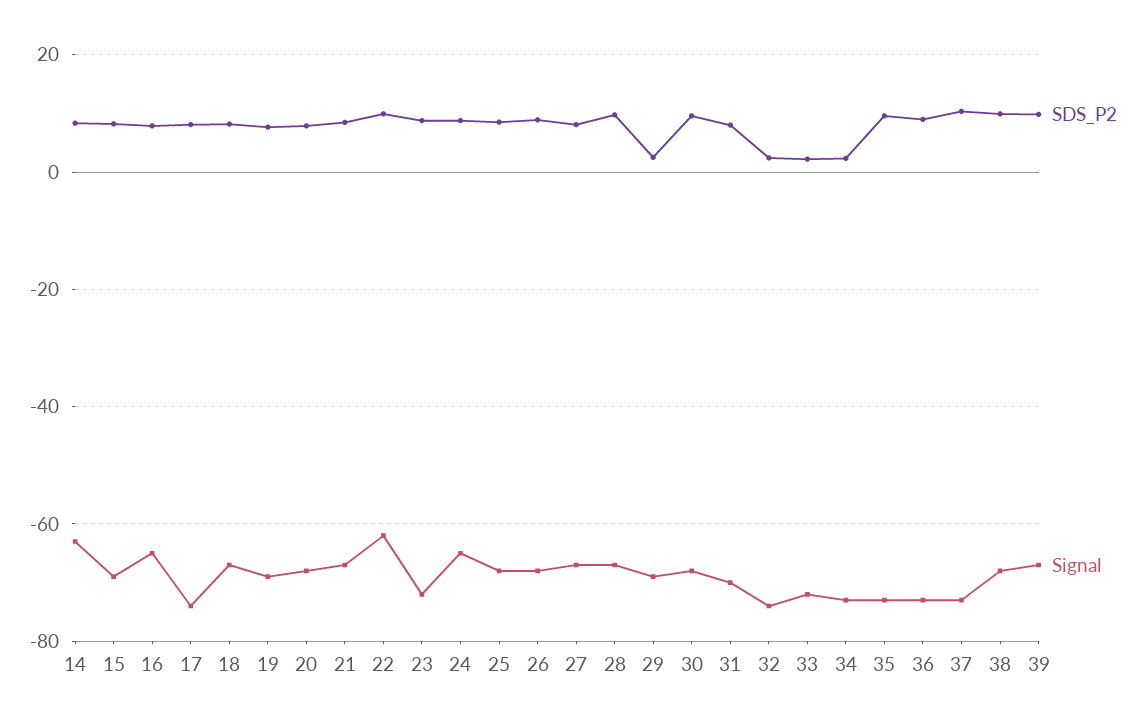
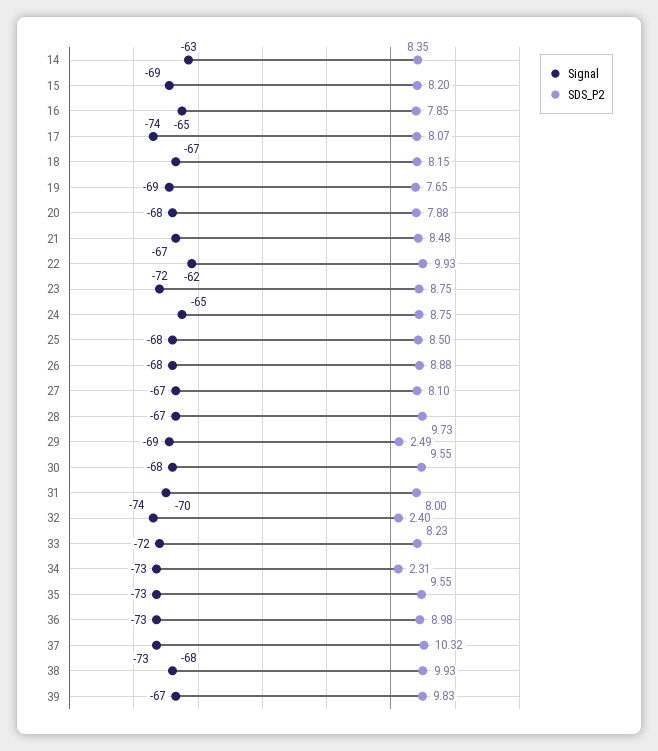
  {
    "SDS_P2": {
      "14": 8.35,
      "15": 8.2,
      "16": 7.85,
      "17": 8.07,
      "18": 8.15,
      "19": 7.65,
      "20": 7.88,
      "21": 8.48,
      "22": 9.93,
      "23": 8.75,
      "24": 8.75,
      "25": 8.5,
      "26": 8.88,
      "27": 8.1,
      "28": 9.73,
      "29": 2.49,
      "30": 9.55,
      "31": 8,
      "32": 2.4,
-     "33": 2,
+     "33": 8.23,
      "34": 2.31,
      "35": 9.55,
      "36": 8.98,
      "37": 10.32,
      "38": 9.93,
      "39": 9.83
    },
    "Signal": {
      "14": -63,
      "15": -69,
      "16": -65,
      "17": -74,
      "18": -67,
      "19": -69,
      "20": -68,
      "21": -67,
      "22": -62,
      "23": -72,
      "24": -65,
      "25": -68,
      "26": -68,
      "27": -67,
      "28": -67,
      "29": -69,
      "30": -68,
      "31": -70,
      "32": -74,
      "33": -72,
      "34": -73,
      "35": -73,
      "36": -73,
      "37": -73,
      "38": -68,
      "39": -67
    }
  }

